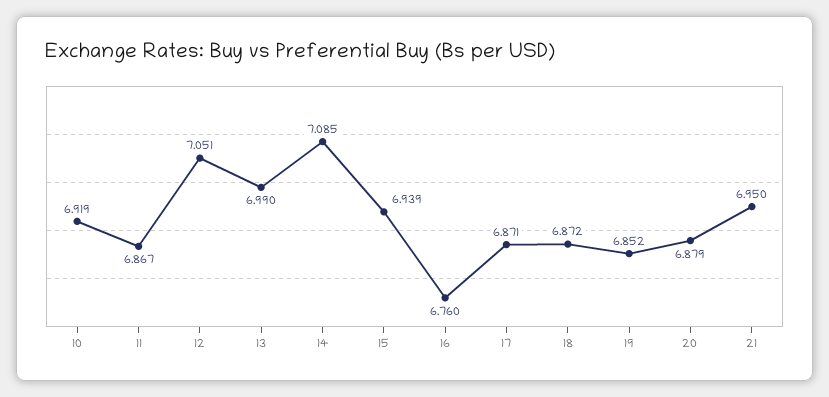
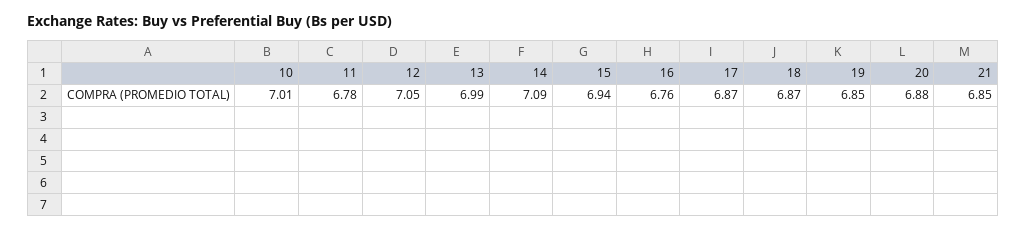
  {
-   "10": 6.919,
+   "10": 7.01,
-   "11": 6.867,
+   "11": 6.78,
    "12": 7.051,
    "13": 6.99,
    "14": 7.085,
    "15": 6.939,
    "16": 6.76,
    "17": 6.871,
    "18": 6.872,
    "19": 6.852,
    "20": 6.879,
-   "21": 6.95
+   "21": 6.85
  }

